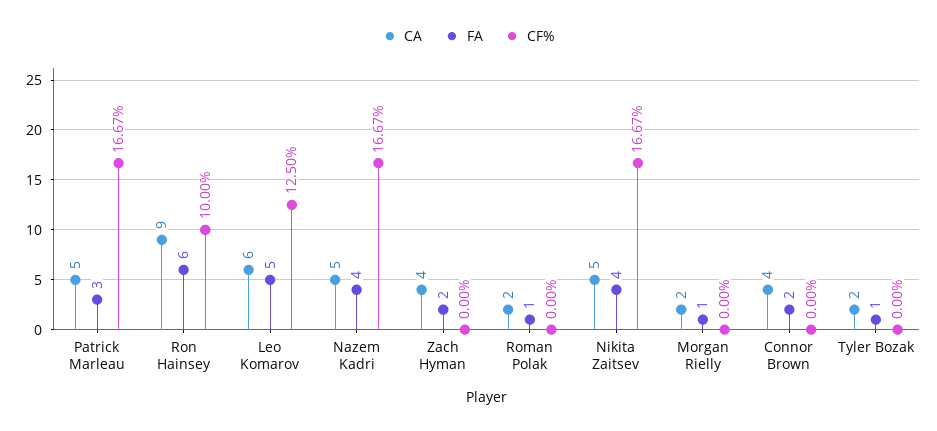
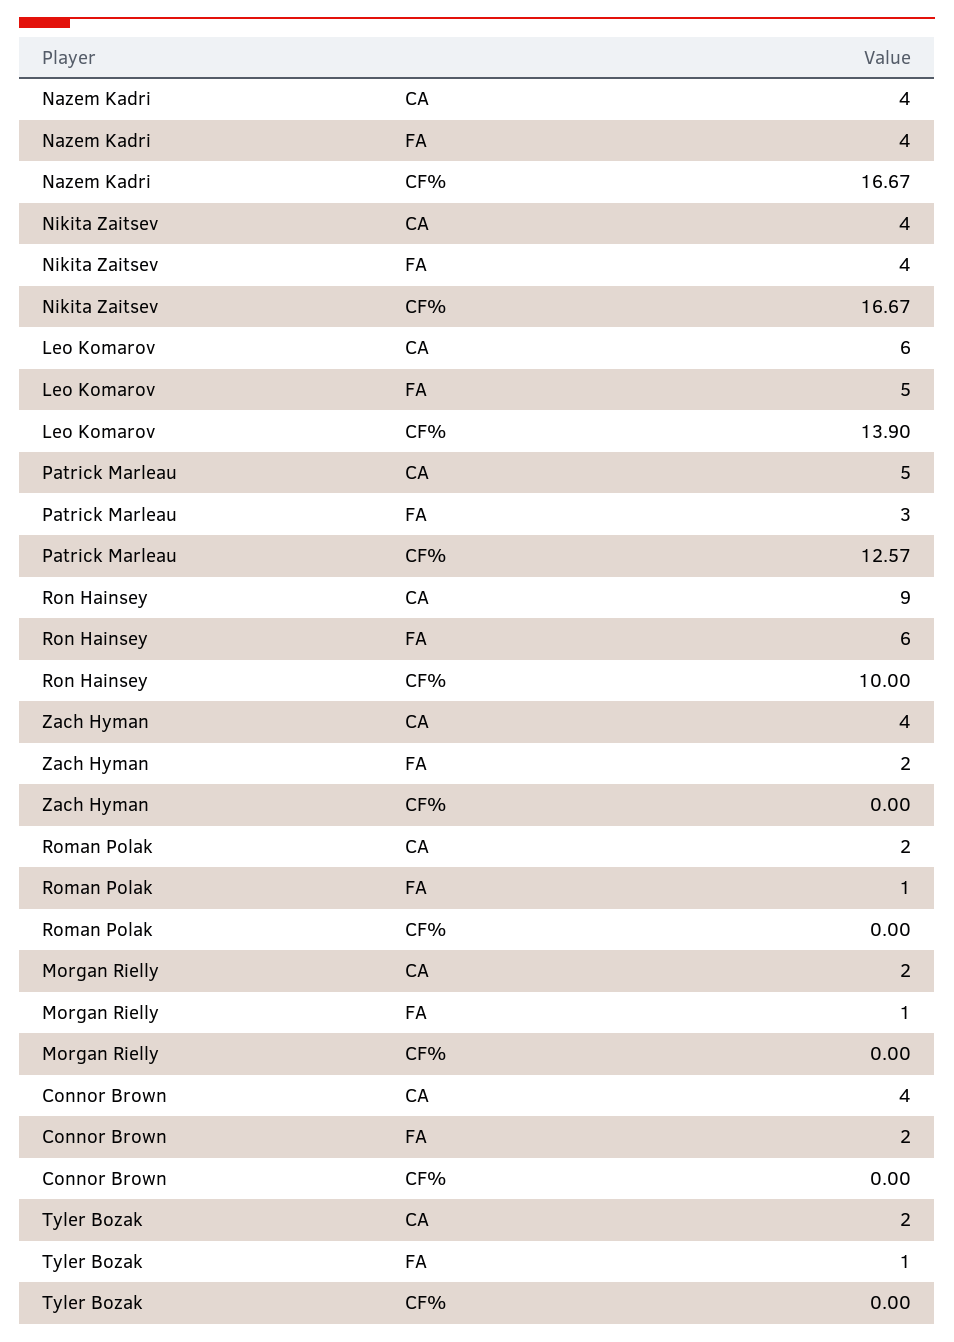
  {
    "CA": {
      "Patrick Marleau": 5,
      "Ron Hainsey": 9,
      "Leo Komarov": 6,
-     "Nazem Kadri": 5,
+     "Nazem Kadri": 4,
      "Zach Hyman": 4,
      "Roman Polak": 2,
-     "Nikita Zaitsev": 5,
+     "Nikita Zaitsev": 4,
      "Morgan Rielly": 2,
      "Connor Brown": 4,
      "Tyler Bozak": 2
    },
    "FA": {
      "Patrick Marleau": 3,
      "Ron Hainsey": 6,
      "Leo Komarov": 5,
      "Nazem Kadri": 4,
      "Zach Hyman": 2,
      "Roman Polak": 1,
      "Nikita Zaitsev": 4,
      "Morgan Rielly": 1,
      "Connor Brown": 2,
      "Tyler Bozak": 1
    },
    "CF%": {
-     "Patrick Marleau": 16.67,
+     "Patrick Marleau": 12.57,
      "Ron Hainsey": 10,
-     "Leo Komarov": 12.5,
+     "Leo Komarov": 13.9,
      "Nazem Kadri": 16.67,
      "Zach Hyman": 0,
      "Roman Polak": 0,
      "Nikita Zaitsev": 16.67,
      "Morgan Rielly": 0,
      "Connor Brown": 0,
      "Tyler Bozak": 0
    }
  }

